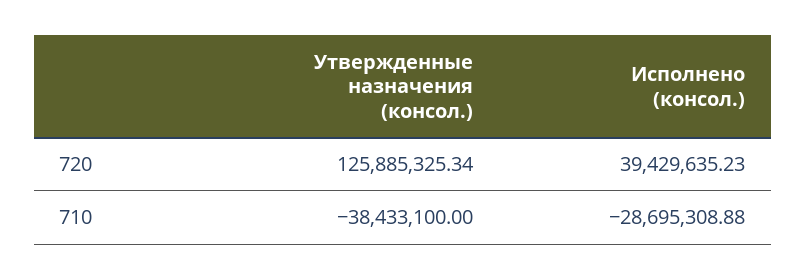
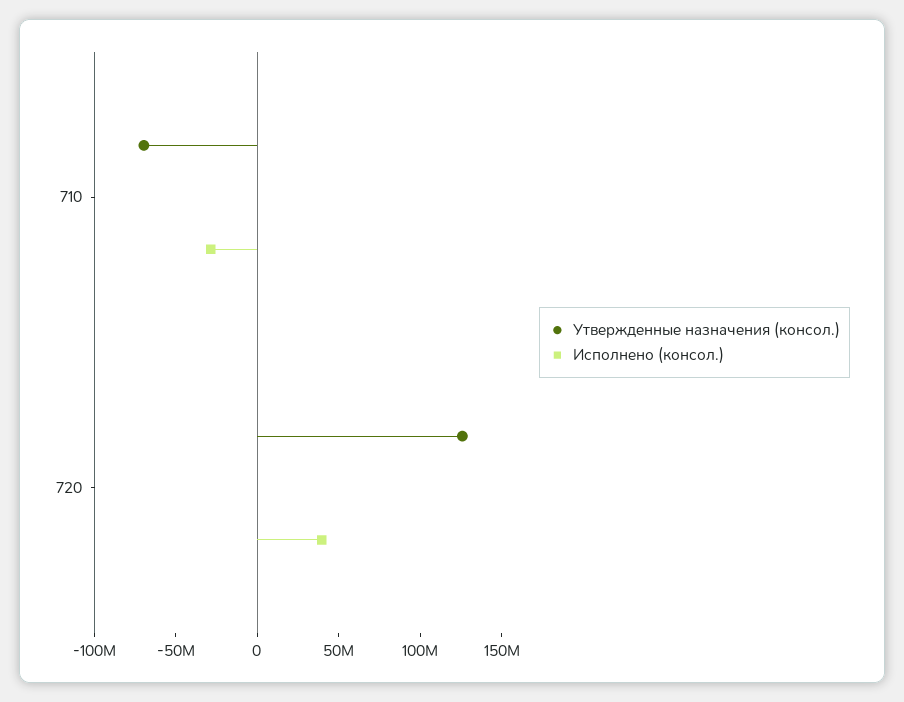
  {
    "Утвержденные назначения (консол.)": {
      "720": 125885325.34,
-     "710": -38433100
+     "710": -70000000
    },
    "Исполнено (консол.)": {
      "720": 39429635.23,
      "710": -28695308.88
    }
  }

